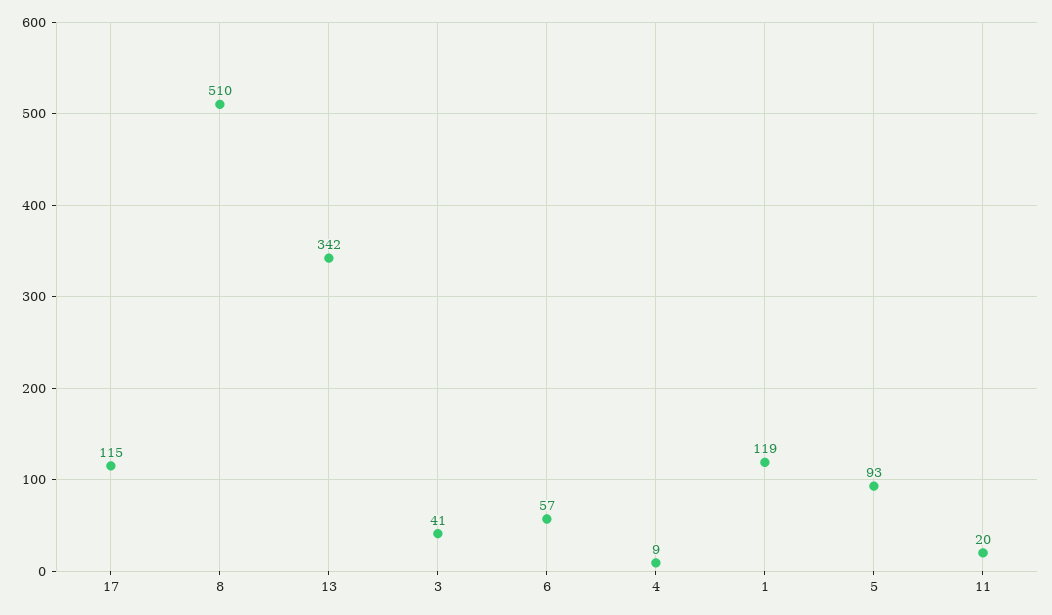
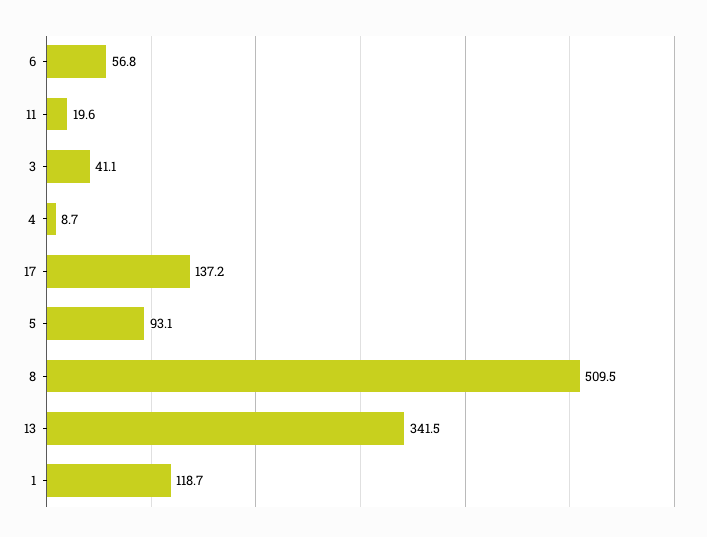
  {
-   "17": 115,
+   "17": 137.2,
    "8": 509.5,
    "13": 341.5,
    "3": 41.1,
    "6": 56.8,
    "4": 8.7,
    "1": 118.7,
    "5": 93.1,
    "11": 19.6
  }

